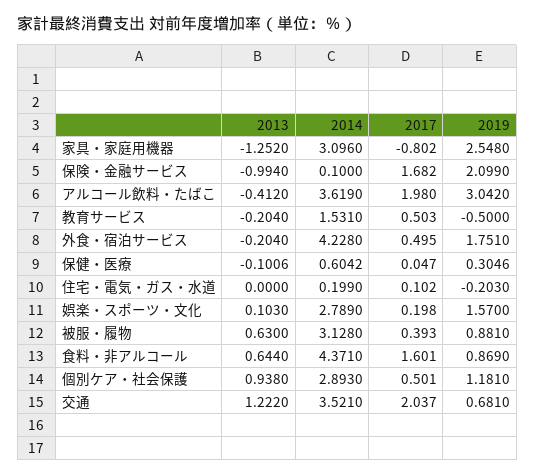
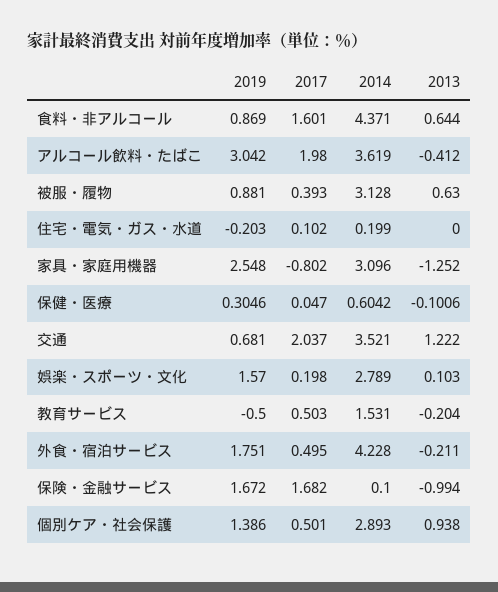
  {
    "2013": {
      "家具・家庭用機器": -1.252,
      "保険・金融サービス": -0.994,
      "アルコール飲料・たばこ": -0.412,
      "教育サービス": -0.204,
-     "外食・宿泊サービス": -0.204,
+     "外食・宿泊サービス": -0.211,
      "保健・医療": -0.1006,
      "住宅・電気・ガス・水道": 0,
      "娯楽・スポーツ・文化": 0.103,
      "被服・履物": 0.63,
      "食料・非アルコール": 0.644,
      "個別ケア・社会保護": 0.938,
      "交通": 1.222
    },
    "2014": {
      "家具・家庭用機器": 3.096,
      "保険・金融サービス": 0.1,
      "アルコール飲料・たばこ": 3.619,
      "教育サービス": 1.531,
      "外食・宿泊サービス": 4.228,
      "保健・医療": 0.6042,
      "住宅・電気・ガス・水道": 0.199,
      "娯楽・スポーツ・文化": 2.789,
      "被服・履物": 3.128,
      "食料・非アルコール": 4.371,
      "個別ケア・社会保護": 2.893,
      "交通": 3.521
    },
    "2017": {
      "家具・家庭用機器": -0.802,
      "保険・金融サービス": 1.682,
      "アルコール飲料・たばこ": 1.98,
      "教育サービス": 0.503,
      "外食・宿泊サービス": 0.495,
      "保健・医療": 0.047,
      "住宅・電気・ガス・水道": 0.102,
      "娯楽・スポーツ・文化": 0.198,
      "被服・履物": 0.393,
      "食料・非アルコール": 1.601,
      "個別ケア・社会保護": 0.501,
      "交通": 2.037
    },
    "2019": {
      "家具・家庭用機器": 2.548,
-     "保険・金融サービス": 2.099,
+     "保険・金融サービス": 1.672,
      "アルコール飲料・たばこ": 3.042,
      "教育サービス": -0.5,
      "外食・宿泊サービス": 1.751,
      "保健・医療": 0.3046,
      "住宅・電気・ガス・水道": -0.203,
      "娯楽・スポーツ・文化": 1.57,
      "被服・履物": 0.881,
      "食料・非アルコール": 0.869,
-     "個別ケア・社会保護": 1.181,
+     "個別ケア・社会保護": 1.386,
      "交通": 0.681
    }
  }

